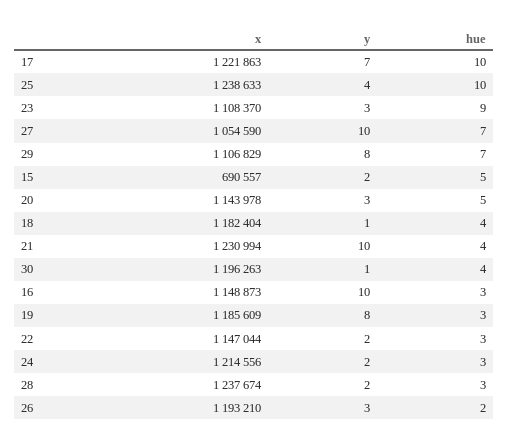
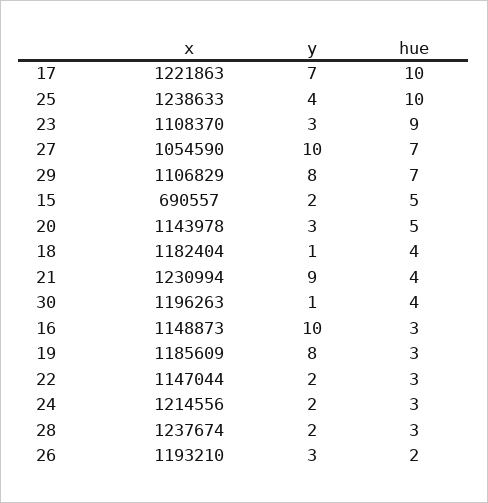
  {
    "x": {
      "17": 1221863,
      "25": 1238633,
      "23": 1108370,
      "27": 1054590,
      "29": 1106829,
      "15": 690557,
      "20": 1143978,
      "18": 1182404,
      "21": 1230994,
      "30": 1196263,
      "16": 1148873,
      "19": 1185609,
      "22": 1147044,
      "24": 1214556,
      "28": 1237674,
      "26": 1193210
    },
    "y": {
      "17": 7,
      "25": 4,
      "23": 3,
      "27": 10,
      "29": 8,
      "15": 2,
      "20": 3,
      "18": 1,
-     "21": 10,
+     "21": 9,
      "30": 1,
      "16": 10,
      "19": 8,
      "22": 2,
      "24": 2,
      "28": 2,
      "26": 3
    },
    "hue": {
      "17": 10,
      "25": 10,
      "23": 9,
      "27": 7,
      "29": 7,
      "15": 5,
      "20": 5,
      "18": 4,
      "21": 4,
      "30": 4,
      "16": 3,
      "19": 3,
      "22": 3,
      "24": 3,
      "28": 3,
      "26": 2
    }
  }

